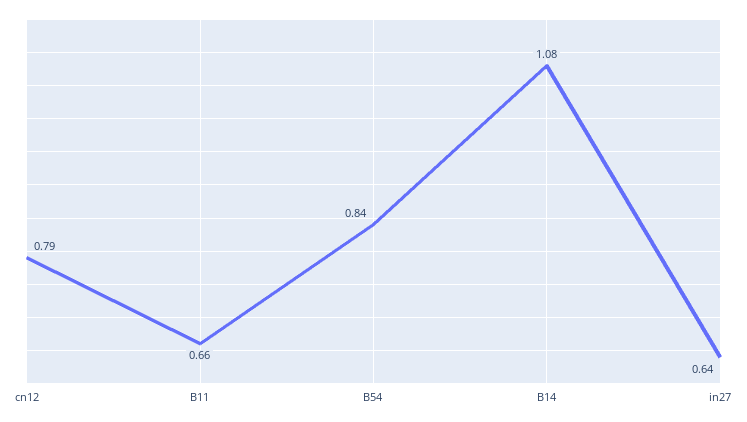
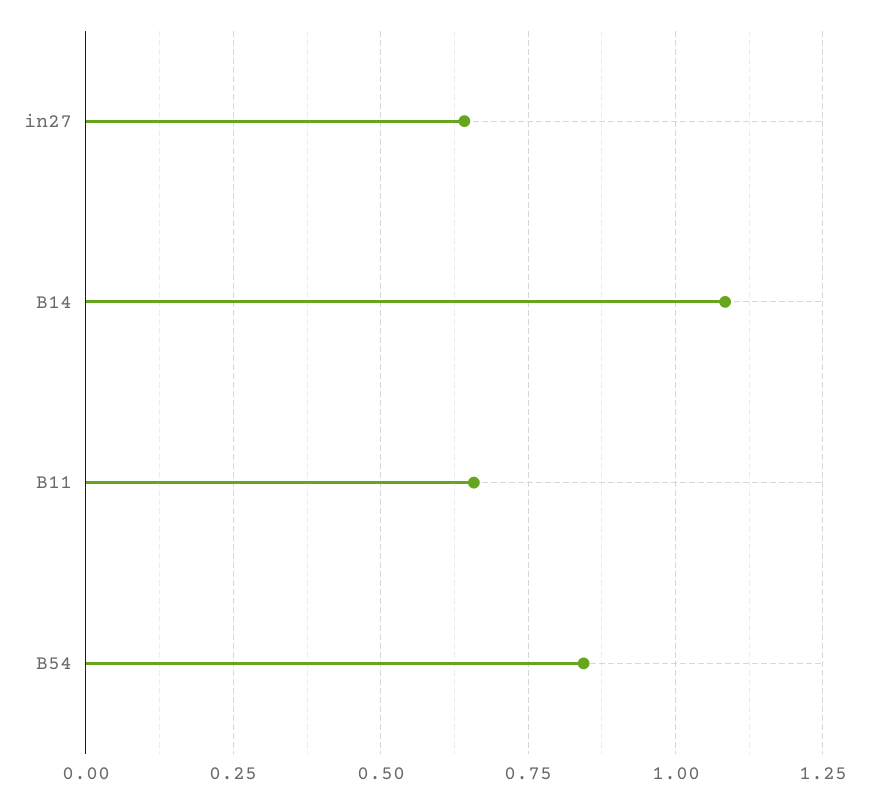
  {
-   "cn12": 0.79,
    "B11": 0.66,
    "B54": 0.84,
    "B14": 1.08,
    "in27": 0.64
  }

